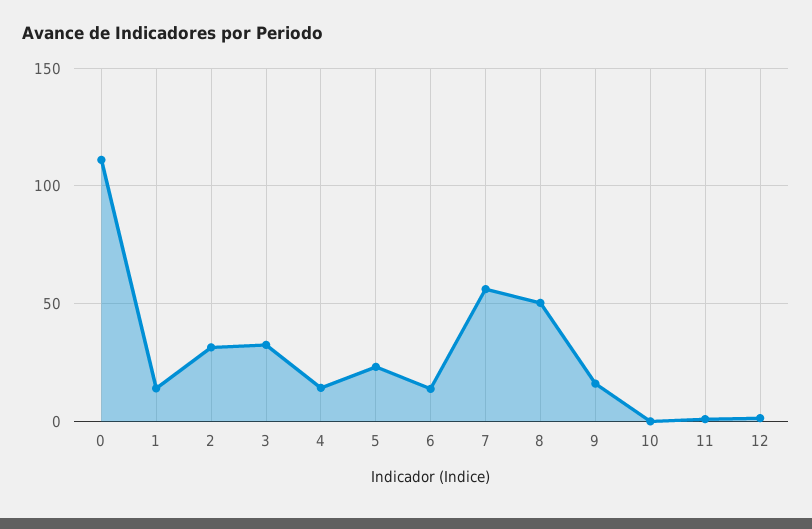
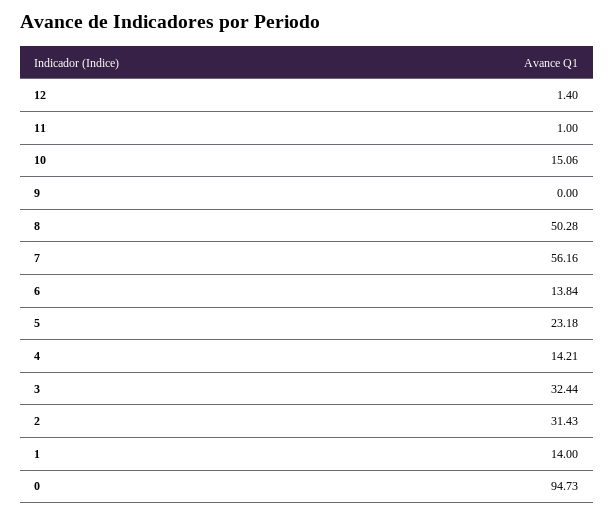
  {
-   "0": 110,
+   "0": 94.73,
    "1": 14,
    "2": 31.43,
    "3": 32.44,
    "4": 14.21,
    "5": 23.18,
    "6": 13.84,
    "7": 56.16,
    "8": 50.28,
-   "9": 15,
+   "9": 0,
-   "10": 0,
+   "10": 15.06,
    "11": 1,
    "12": 1.4
  }

